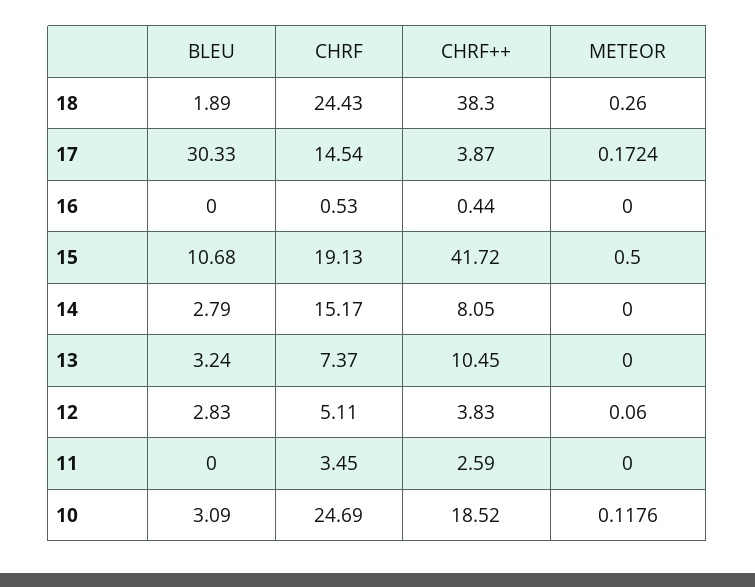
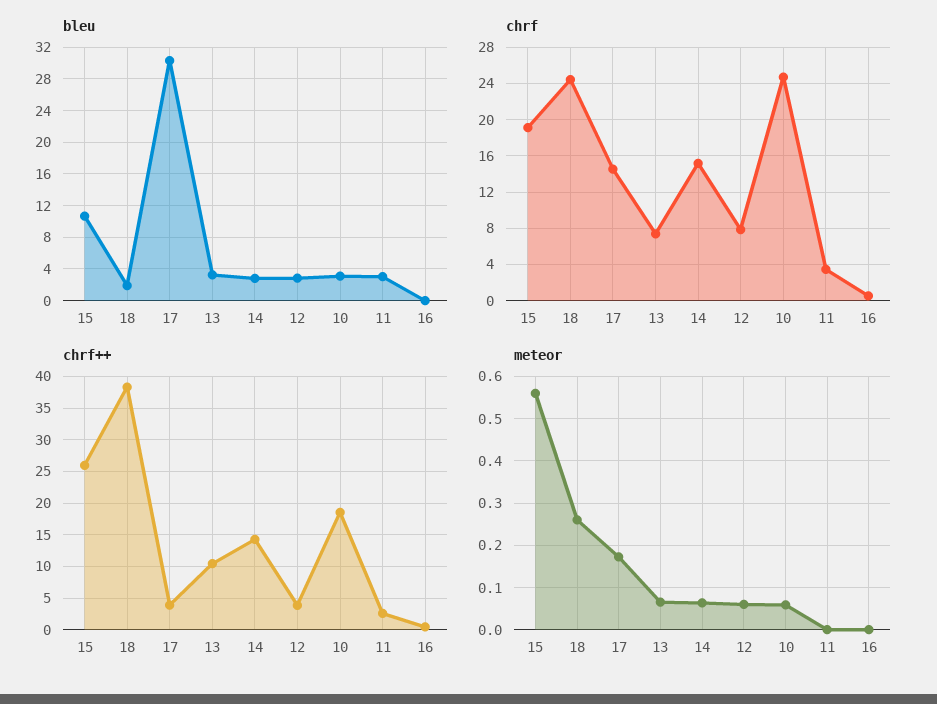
  {
    "BLEU": {
      "18": 1.89,
      "17": 30.33,
      "16": 0,
      "15": 10.68,
      "14": 2.79,
      "13": 3.24,
      "12": 2.83,
-     "11": 0,
+     "11": 3,
      "10": 3.09
    },
    "CHRF": {
      "18": 24.43,
      "17": 14.54,
      "16": 0.53,
      "15": 19.13,
      "14": 15.17,
      "13": 7.37,
-     "12": 5.11,
+     "12": 8,
      "11": 3.45,
      "10": 24.69
    },
    "CHRF++": {
      "18": 38.3,
      "17": 3.87,
      "16": 0.44,
-     "15": 41.72,
+     "15": 26,
-     "14": 8.05,
+     "14": 14,
      "13": 10.45,
      "12": 3.83,
      "11": 2.59,
      "10": 18.52
    },
    "METEOR": {
      "18": 0.26,
      "17": 0.1724,
      "16": 0,
-     "15": 0.5,
+     "15": 0.56,
-     "14": 0,
+     "14": 0.06,
-     "13": 0,
+     "13": 0.06,
      "12": 0.06,
      "11": 0,
-     "10": 0.1176
+     "10": 0.06
    }
  }

